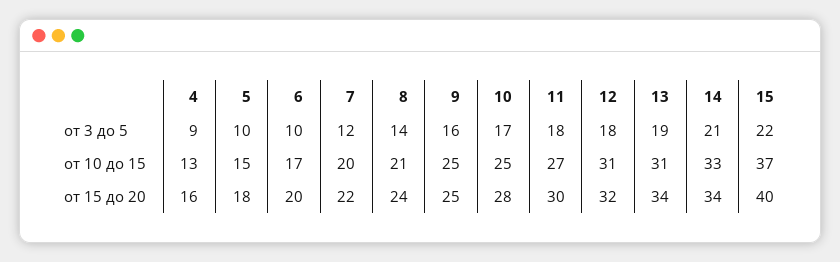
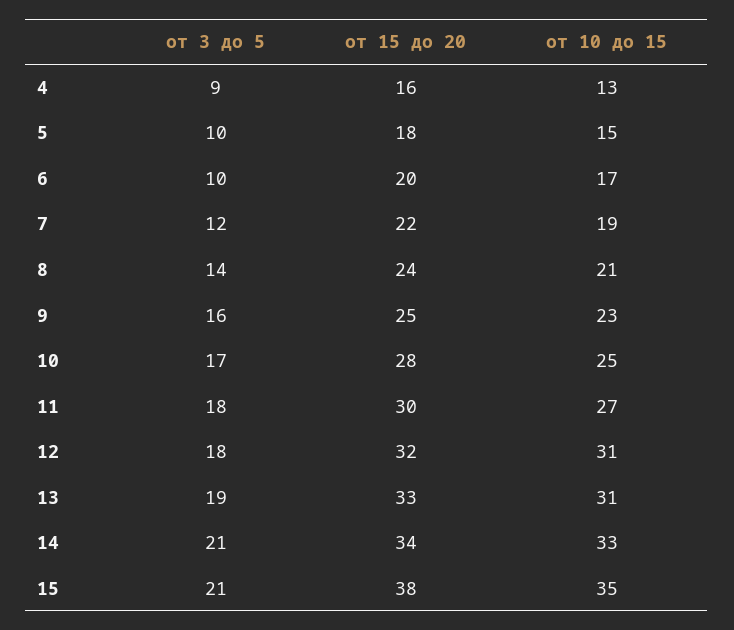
  {
    "4": {
      "от 3 до 5": 9,
      "от 10 до 15": 13,
      "от 15 до 20": 16
    },
    "5": {
      "от 3 до 5": 10,
      "от 10 до 15": 15,
      "от 15 до 20": 18
    },
    "6": {
      "от 3 до 5": 10,
      "от 10 до 15": 17,
      "от 15 до 20": 20
    },
    "7": {
      "от 3 до 5": 12,
-     "от 10 до 15": 20,
+     "от 10 до 15": 19,
      "от 15 до 20": 22
    },
    "8": {
      "от 3 до 5": 14,
      "от 10 до 15": 21,
      "от 15 до 20": 24
    },
    "9": {
      "от 3 до 5": 16,
-     "от 10 до 15": 25,
+     "от 10 до 15": 23,
      "от 15 до 20": 25
    },
    "10": {
      "от 3 до 5": 17,
      "от 10 до 15": 25,
      "от 15 до 20": 28
    },
    "11": {
      "от 3 до 5": 18,
      "от 10 до 15": 27,
      "от 15 до 20": 30
    },
    "12": {
      "от 3 до 5": 18,
      "от 10 до 15": 31,
      "от 15 до 20": 32
    },
    "13": {
      "от 3 до 5": 19,
      "от 10 до 15": 31,
-     "от 15 до 20": 34
+     "от 15 до 20": 33
    },
    "14": {
      "от 3 до 5": 21,
      "от 10 до 15": 33,
      "от 15 до 20": 34
    },
    "15": {
-     "от 3 до 5": 22,
+     "от 3 до 5": 21,
-     "от 10 до 15": 37,
+     "от 10 до 15": 35,
-     "от 15 до 20": 40
+     "от 15 до 20": 38
    }
  }

